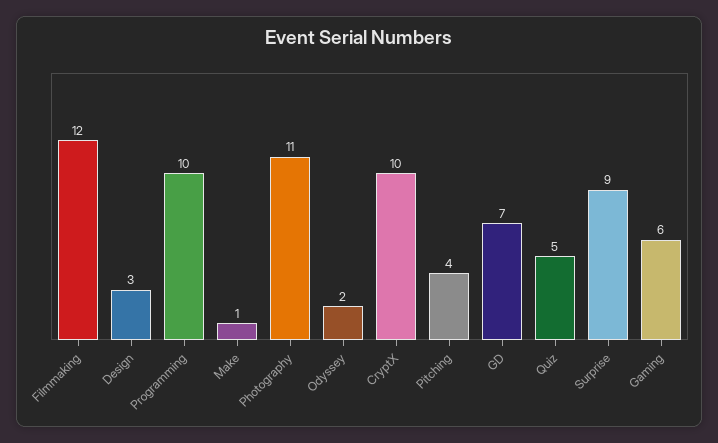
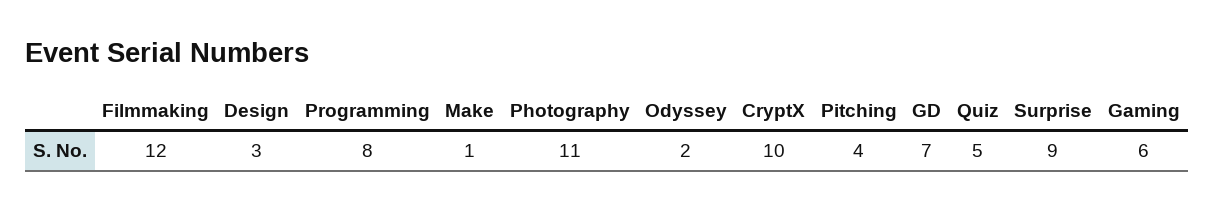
  {
    "Filmmaking": 12,
    "Design": 3,
-   "Programming": 10,
+   "Programming": 8,
    "Make": 1,
    "Photography": 11,
    "Odyssey": 2,
    "CryptX": 10,
    "Pitching": 4,
    "GD": 7,
    "Quiz": 5,
    "Surprise": 9,
    "Gaming": 6
  }

